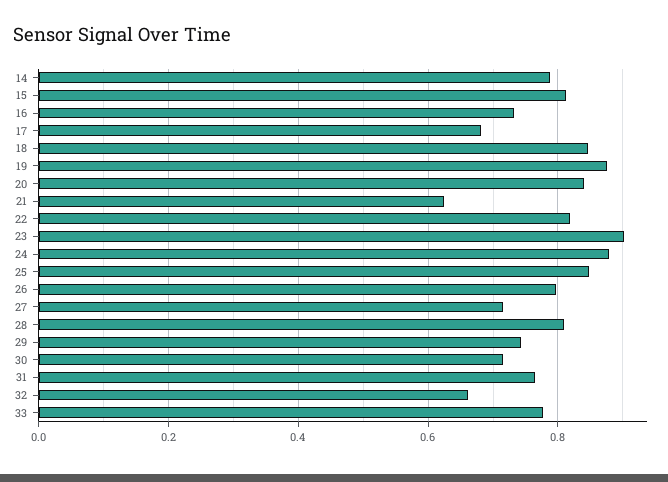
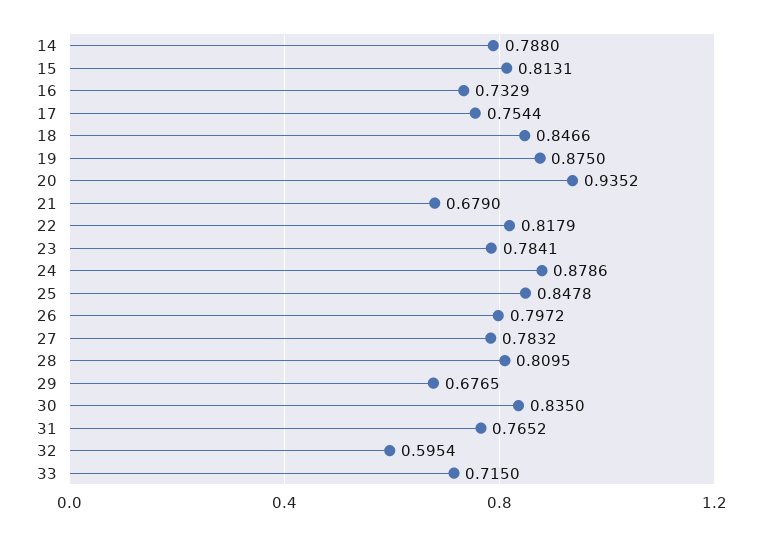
  {
    "14": 0.788,
    "15": 0.8131,
    "16": 0.7329,
-   "17": 0.68,
+   "17": 0.7544,
    "18": 0.8466,
    "19": 0.875,
-   "20": 0.84,
+   "20": 0.9352,
-   "21": 0.62,
+   "21": 0.679,
    "22": 0.8179,
-   "23": 0.9,
+   "23": 0.7841,
    "24": 0.8786,
    "25": 0.8478,
    "26": 0.7972,
-   "27": 0.72,
+   "27": 0.7832,
    "28": 0.8095,
-   "29": 0.74,
+   "29": 0.6765,
-   "30": 0.72,
+   "30": 0.835,
    "31": 0.7652,
-   "32": 0.66,
+   "32": 0.5954,
-   "33": 0.78
+   "33": 0.715
  }

